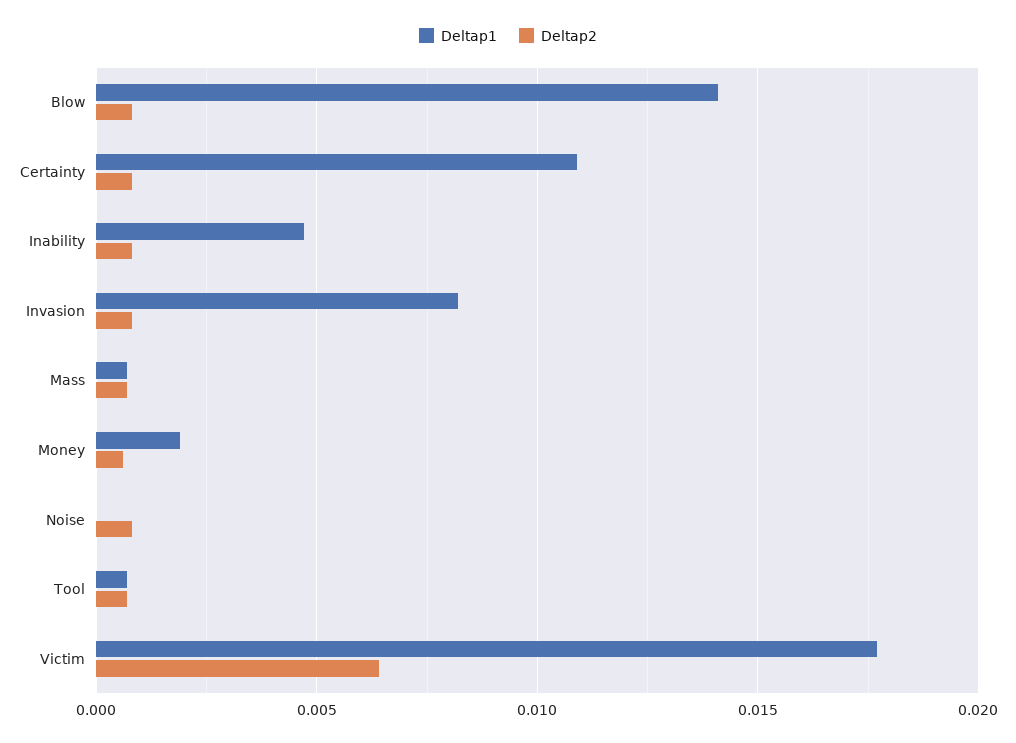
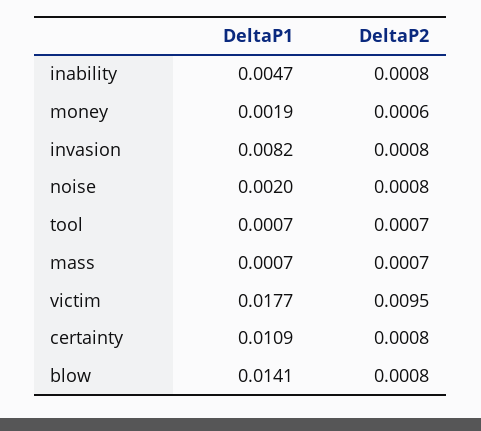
  {
    "Deltap1": {
      "Blow": 0.0141,
      "Certainty": 0.0109,
      "Inability": 0.0047,
      "Invasion": 0.0082,
      "Mass": 0.0007,
      "Money": 0.0019,
-     "Noise": 0,
+     "Noise": 0.002,
      "Tool": 0.0007,
      "Victim": 0.0177
    },
    "Deltap2": {
      "Blow": 0.0008,
      "Certainty": 0.0008,
      "Inability": 0.0008,
      "Invasion": 0.0008,
      "Mass": 0.0007,
      "Money": 0.0006,
      "Noise": 0.0008,
      "Tool": 0.0007,
-     "Victim": 0.0065
+     "Victim": 0.0095
    }
  }

